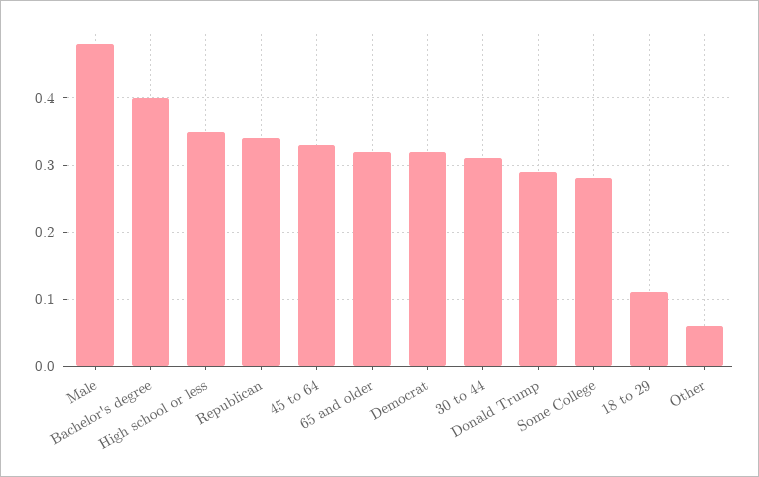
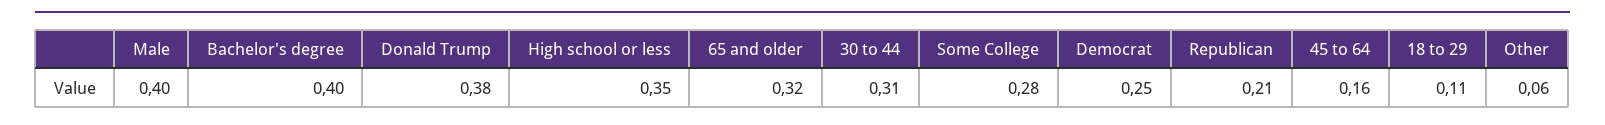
  {
-   "Male": 0.48,
+   "Male": 0.4,
    "Bachelor's degree": 0.4,
    "High school or less": 0.35,
-   "Republican": 0.34,
+   "Republican": 0.21,
-   "45 to 64": 0.33,
+   "45 to 64": 0.16,
    "65 and older": 0.32,
-   "Democrat": 0.32,
+   "Democrat": 0.25,
    "30 to 44": 0.31,
-   "Donald Trump": 0.29,
+   "Donald Trump": 0.38,
    "Some College": 0.28,
    "18 to 29": 0.11,
    "Other": 0.06
  }

